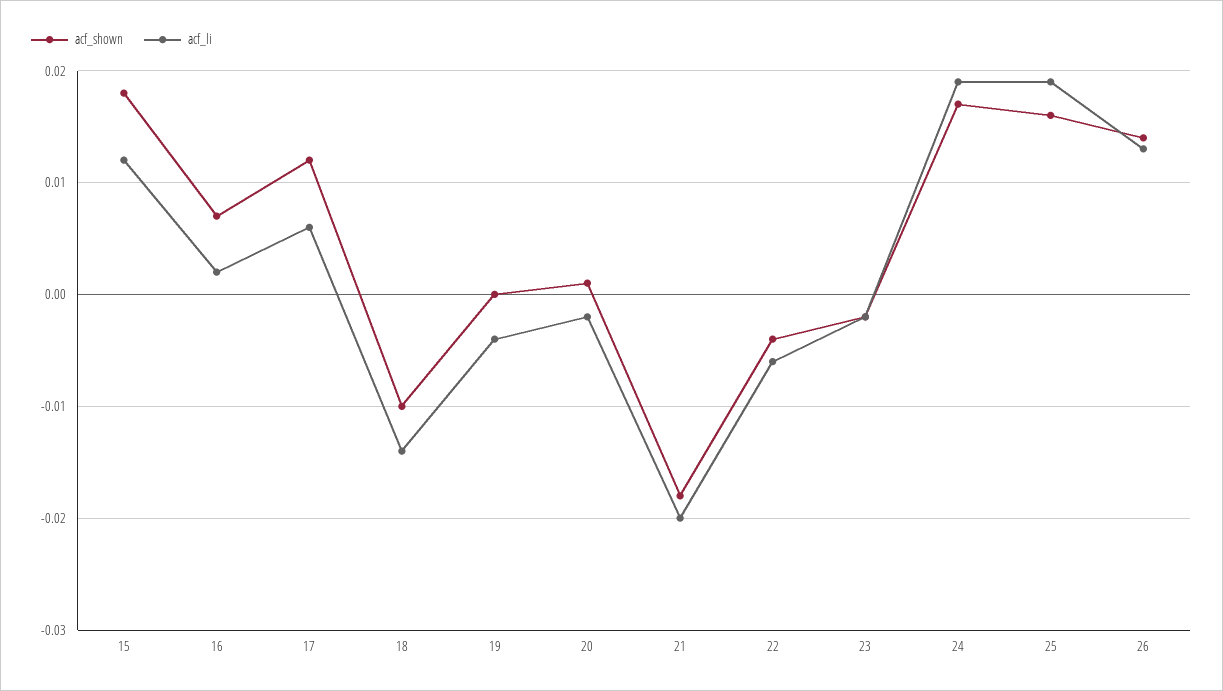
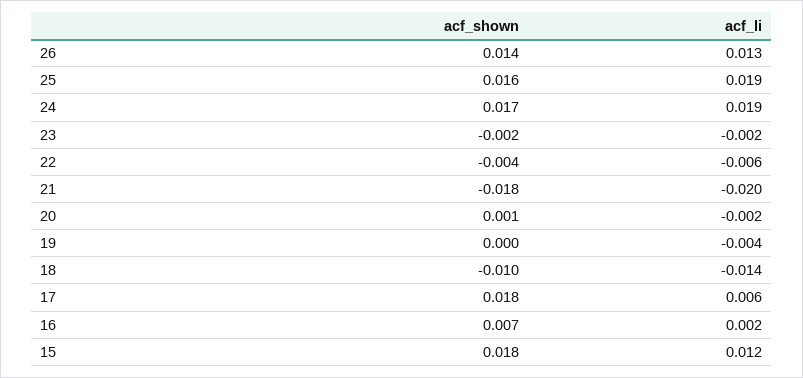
  {
    "acf_shown": {
      "15": 0.018,
      "16": 0.007,
-     "17": 0.012,
+     "17": 0.018,
      "18": -0.01,
      "19": 0,
      "20": 0.001,
      "21": -0.018,
      "22": -0.004,
      "23": -0.002,
      "24": 0.017,
      "25": 0.016,
      "26": 0.014
    },
    "acf_li": {
      "15": 0.012,
      "16": 0.002,
      "17": 0.006,
      "18": -0.014,
      "19": -0.004,
      "20": -0.002,
      "21": -0.02,
      "22": -0.006,
      "23": -0.002,
      "24": 0.019,
      "25": 0.019,
      "26": 0.013
    }
  }

